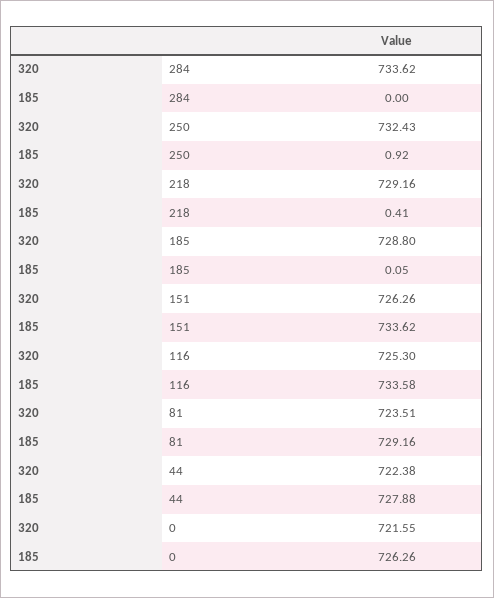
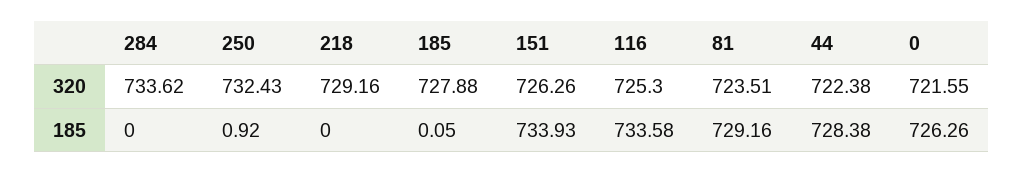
  {
    "320": {
      "284": 733.62,
      "250": 732.43,
      "218": 729.16,
-     "185": 728.8,
+     "185": 727.88,
      "151": 726.26,
      "116": 725.3,
      "81": 723.51,
      "44": 722.38,
      "0": 721.55
    },
    "185": {
      "284": 0,
      "250": 0.92,
-     "218": 0.41,
+     "218": 0,
      "185": 0.05,
-     "151": 733.62,
+     "151": 733.93,
      "116": 733.58,
      "81": 729.16,
-     "44": 727.88,
+     "44": 728.38,
      "0": 726.26
    }
  }

